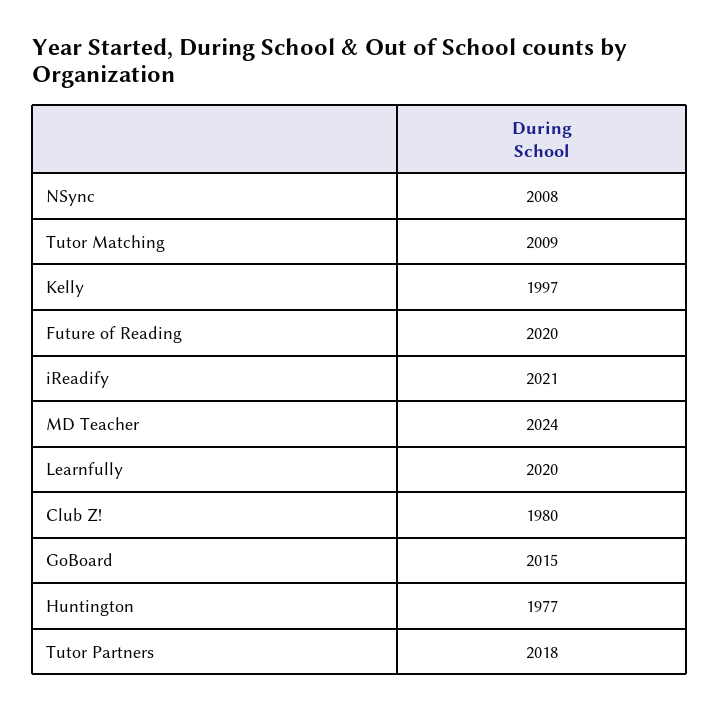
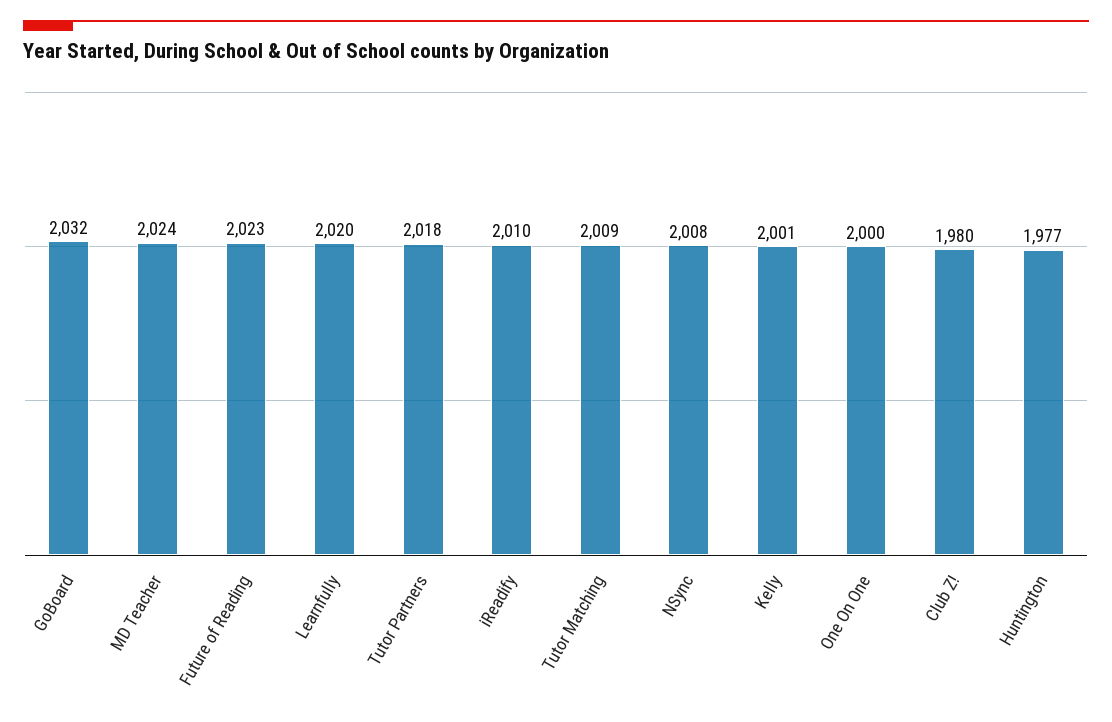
  {
    "NSync": 2008,
    "Tutor Matching": 2009,
-   "Kelly": 1997,
+   "Kelly": 2001,
-   "Future of Reading": 2020,
+   "Future of Reading": 2023,
-   "iReadify": 2021,
+   "iReadify": 2010,
    "MD Teacher": 2024,
    "Learnfully": 2020,
    "Club Z!": 1980,
-   "GoBoard": 2015,
+   "GoBoard": 2032,
    "Huntington": 1977,
-   "Tutor Partners": 2018
+   "Tutor Partners": 2018,
+   "One On One": 2000
  }

